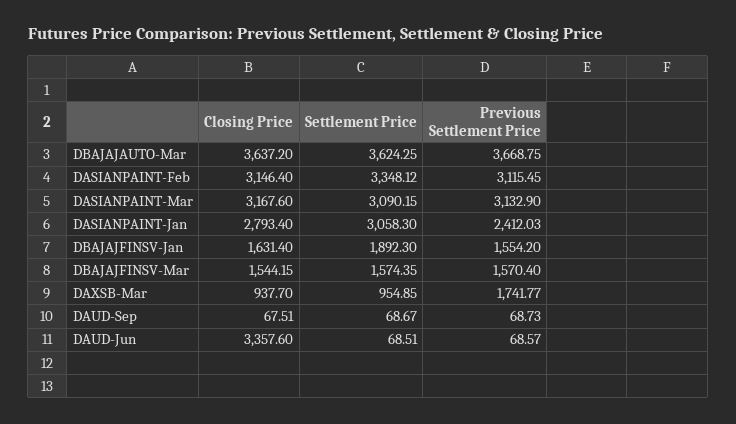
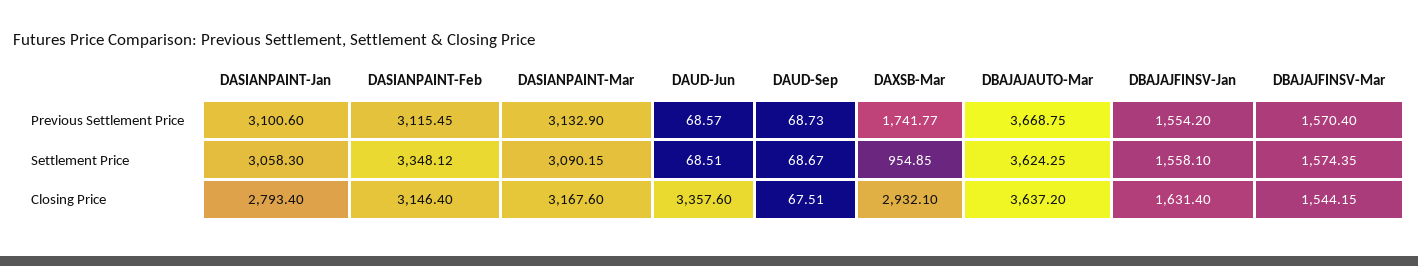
  {
    "Closing Price": {
      "DBAJAJAUTO-Mar": 3637.2,
      "DASIANPAINT-Feb": 3146.4,
      "DASIANPAINT-Mar": 3167.6,
      "DASIANPAINT-Jan": 2793.4,
      "DBAJAJFINSV-Jan": 1631.4,
      "DBAJAJFINSV-Mar": 1544.15,
-     "DAXSB-Mar": 937.7,
+     "DAXSB-Mar": 2932.1,
      "DAUD-Sep": 67.51,
      "DAUD-Jun": 3357.6
    },
    "Settlement Price": {
      "DBAJAJAUTO-Mar": 3624.25,
      "DASIANPAINT-Feb": 3348.12,
      "DASIANPAINT-Mar": 3090.15,
      "DASIANPAINT-Jan": 3058.3,
-     "DBAJAJFINSV-Jan": 1892.3,
+     "DBAJAJFINSV-Jan": 1558.1,
      "DBAJAJFINSV-Mar": 1574.35,
      "DAXSB-Mar": 954.85,
      "DAUD-Sep": 68.67,
      "DAUD-Jun": 68.51
    },
    "Previous Settlement Price": {
      "DBAJAJAUTO-Mar": 3668.75,
      "DASIANPAINT-Feb": 3115.45,
      "DASIANPAINT-Mar": 3132.9,
-     "DASIANPAINT-Jan": 2412.03,
+     "DASIANPAINT-Jan": 3100.6,
      "DBAJAJFINSV-Jan": 1554.2,
      "DBAJAJFINSV-Mar": 1570.4,
      "DAXSB-Mar": 1741.77,
      "DAUD-Sep": 68.73,
      "DAUD-Jun": 68.57
    }
  }

